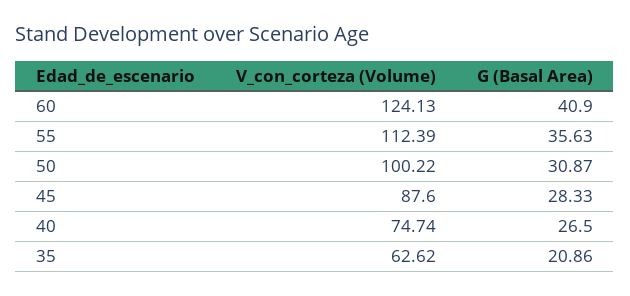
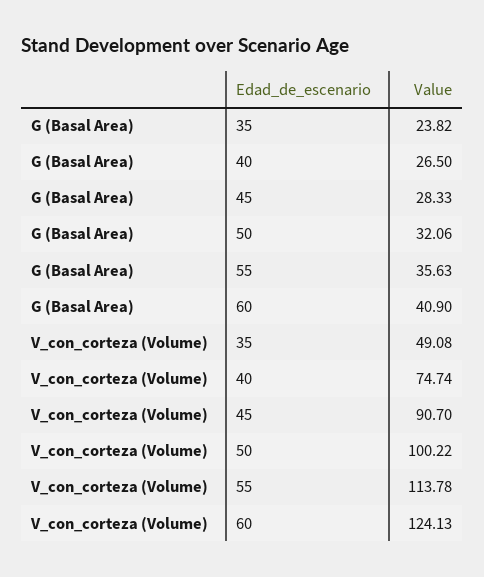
  {
    "V_con_corteza (Volume)": {
      "60": 124.13,
-     "55": 112.39,
+     "55": 113.78,
      "50": 100.22,
-     "45": 87.6,
+     "45": 90.7,
      "40": 74.74,
-     "35": 62.62
+     "35": 49.08
    },
    "G (Basal Area)": {
      "60": 40.9,
      "55": 35.63,
-     "50": 30.87,
+     "50": 32.06,
      "45": 28.33,
      "40": 26.5,
-     "35": 20.86
+     "35": 23.82
    }
  }

